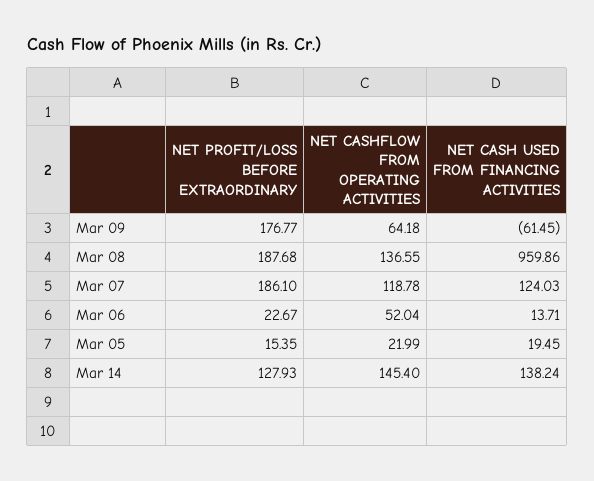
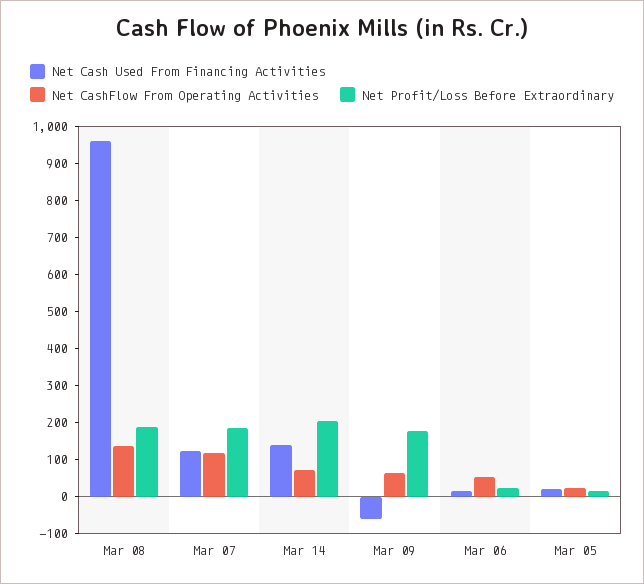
  {
    "NET PROFIT/LOSS BEFORE EXTRAORDINARY": {
      "Mar 09": 176.77,
      "Mar 08": 187.68,
      "Mar 07": 186.1,
      "Mar 06": 22.67,
      "Mar 05": 15.35,
-     "Mar 14": 127.93
+     "Mar 14": 200
    },
    "NET CASHFLOW FROM OPERATING ACTIVITIES": {
      "Mar 09": 64.18,
      "Mar 08": 136.55,
      "Mar 07": 118.78,
      "Mar 06": 52.04,
      "Mar 05": 21.99,
-     "Mar 14": 145.4
+     "Mar 14": 75
    },
    "NET CASH USED FROM FINANCING ACTIVITIES": {
      "Mar 09": -61.45,
      "Mar 08": 959.86,
      "Mar 07": 124.03,
      "Mar 06": 13.71,
      "Mar 05": 19.45,
      "Mar 14": 138.24
    }
  }

